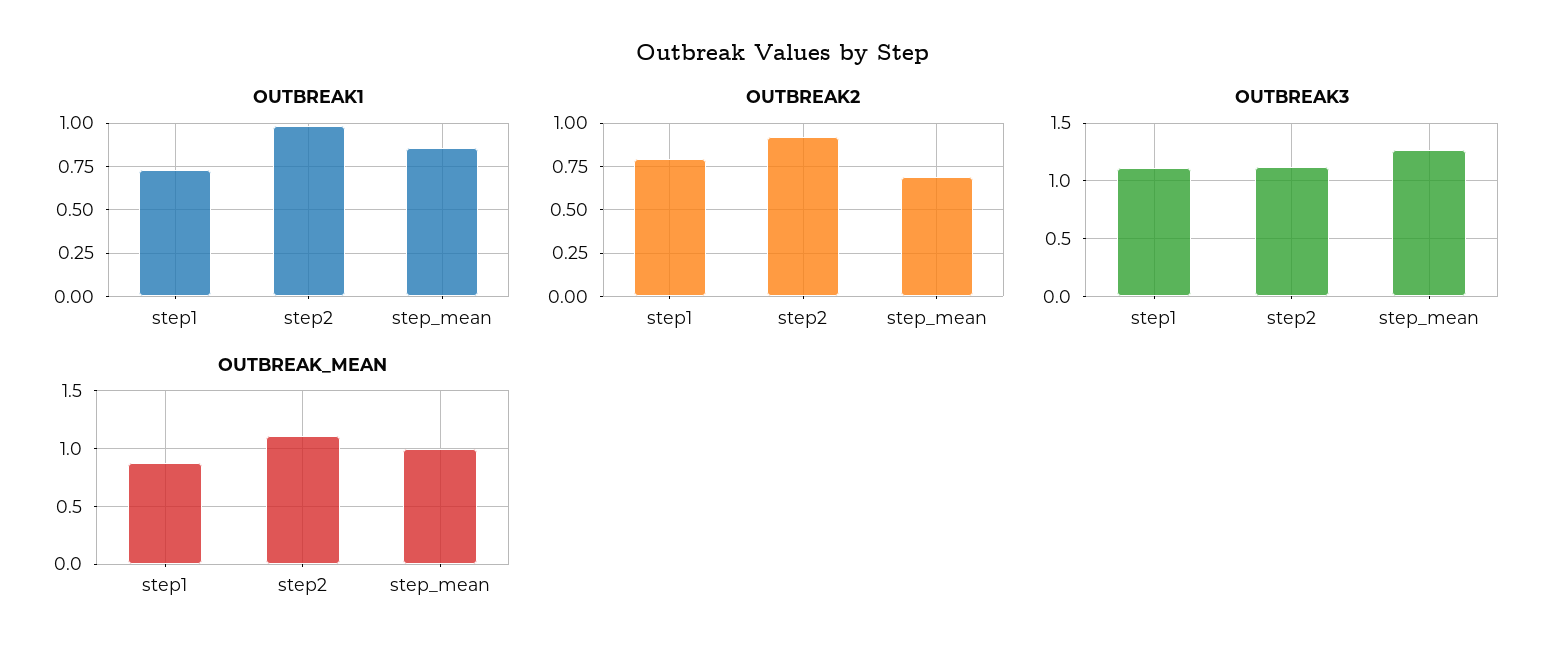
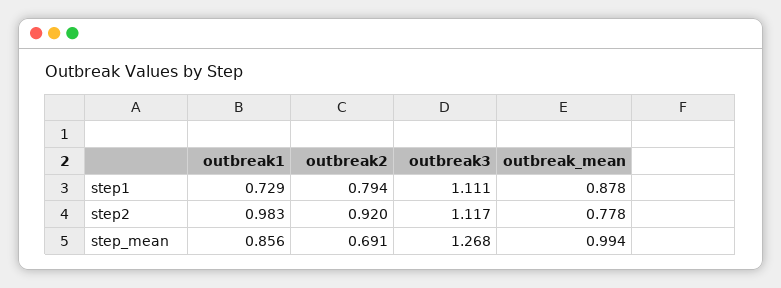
  {
    "OUTBREAK1": {
      "step1": 0.729,
      "step2": 0.983,
      "step_mean": 0.856
    },
    "OUTBREAK2": {
      "step1": 0.794,
      "step2": 0.92,
      "step_mean": 0.691
    },
    "OUTBREAK3": {
      "step1": 1.111,
      "step2": 1.117,
      "step_mean": 1.268
    },
    "OUTBREAK_MEAN": {
      "step1": 0.878,
-     "step2": 1.1,
+     "step2": 0.778,
      "step_mean": 0.994
    }
  }

